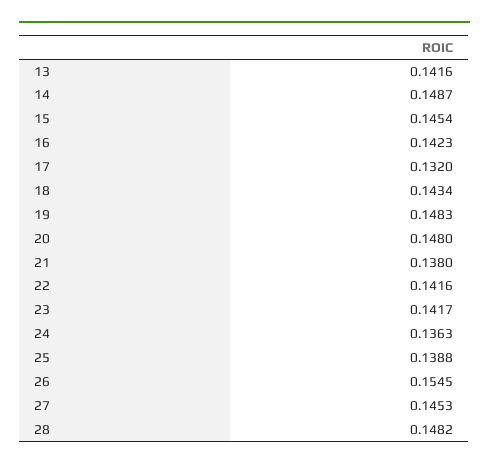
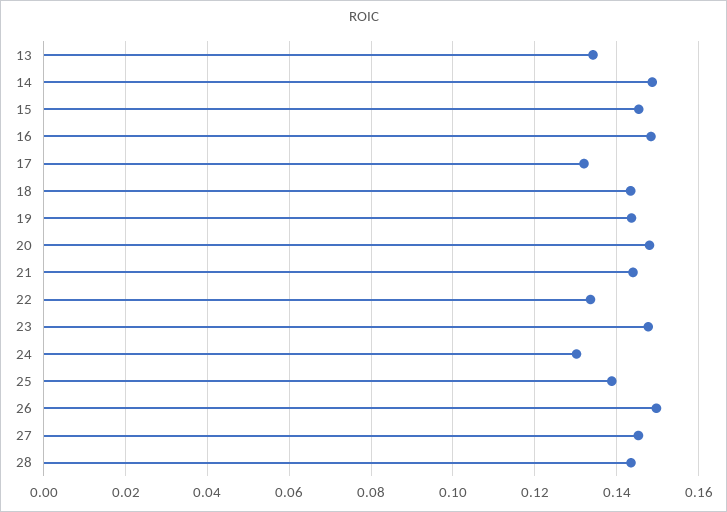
  {
-   "13": 0.1416,
+   "13": 0.134,
    "14": 0.1487,
    "15": 0.1454,
-   "16": 0.1423,
+   "16": 0.148,
    "17": 0.132,
    "18": 0.1434,
-   "19": 0.1483,
+   "19": 0.144,
    "20": 0.148,
-   "21": 0.138,
+   "21": 0.144,
-   "22": 0.1416,
+   "22": 0.134,
-   "23": 0.1417,
+   "23": 0.148,
-   "24": 0.1363,
+   "24": 0.13,
    "25": 0.1388,
-   "26": 0.1545,
+   "26": 0.15,
    "27": 0.1453,
-   "28": 0.1482
+   "28": 0.144
  }

